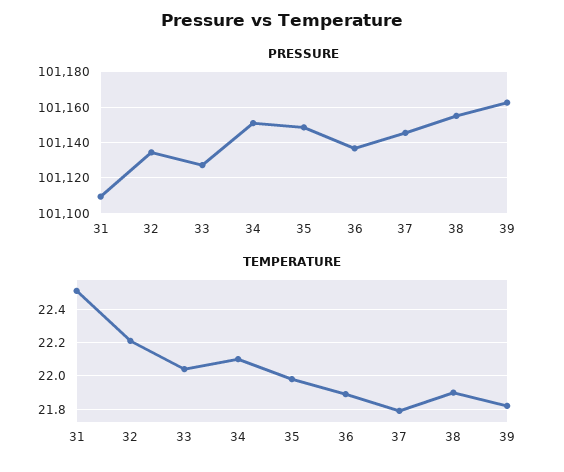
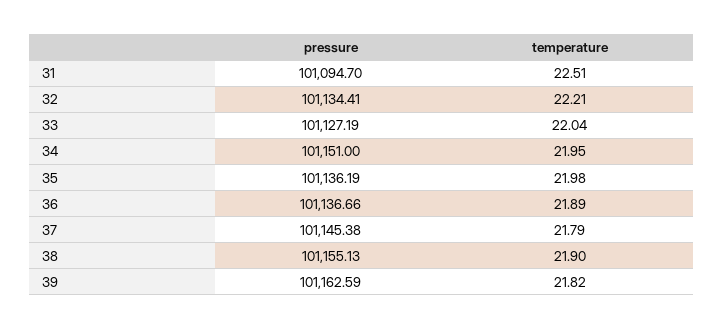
  {
    "PRESSURE": {
-     "31": 101110,
+     "31": 101094.7,
      "32": 101134.41,
      "33": 101127.19,
      "34": 101151,
-     "35": 101150,
+     "35": 101136.19,
      "36": 101136.66,
      "37": 101145.38,
      "38": 101155.13,
      "39": 101162.59
    },
    "TEMPERATURE": {
      "31": 22.51,
      "32": 22.21,
      "33": 22.04,
-     "34": 22.1,
+     "34": 21.95,
      "35": 21.98,
      "36": 21.89,
      "37": 21.79,
      "38": 21.9,
      "39": 21.82
    }
  }

